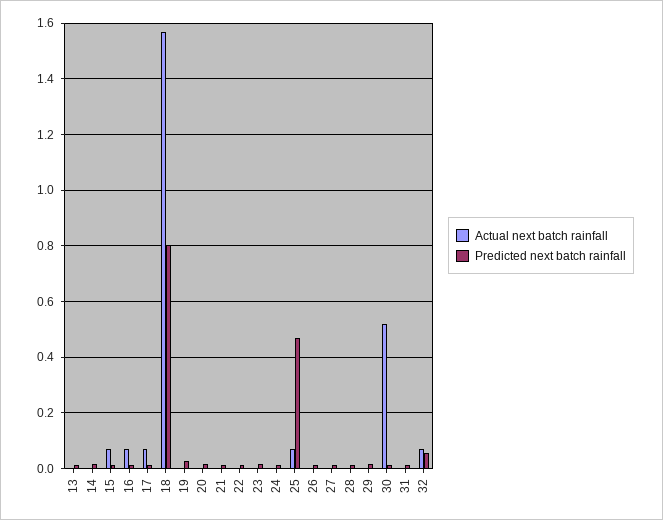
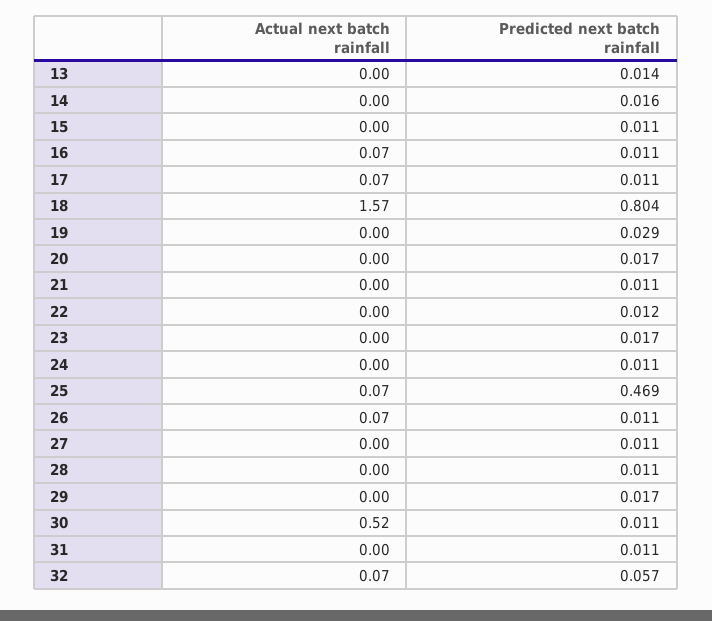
  {
    "Actual next batch rainfall": {
      "13": 0,
      "14": 0,
-     "15": 0.075,
+     "15": 0,
      "16": 0.07,
      "17": 0.07,
      "18": 1.57,
      "19": 0,
      "20": 0,
      "21": 0,
      "22": 0,
      "23": 0,
      "24": 0,
      "25": 0.07,
-     "26": 0,
+     "26": 0.07,
      "27": 0,
      "28": 0,
      "29": 0,
      "30": 0.52,
      "31": 0,
      "32": 0.07
    },
    "Predicted next batch rainfall": {
      "13": 0.014,
      "14": 0.016,
      "15": 0.011,
      "16": 0.011,
      "17": 0.011,
      "18": 0.804,
      "19": 0.029,
      "20": 0.017,
      "21": 0.011,
      "22": 0.012,
      "23": 0.017,
      "24": 0.011,
      "25": 0.469,
      "26": 0.011,
      "27": 0.011,
      "28": 0.011,
      "29": 0.017,
      "30": 0.011,
      "31": 0.011,
      "32": 0.057
    }
  }

